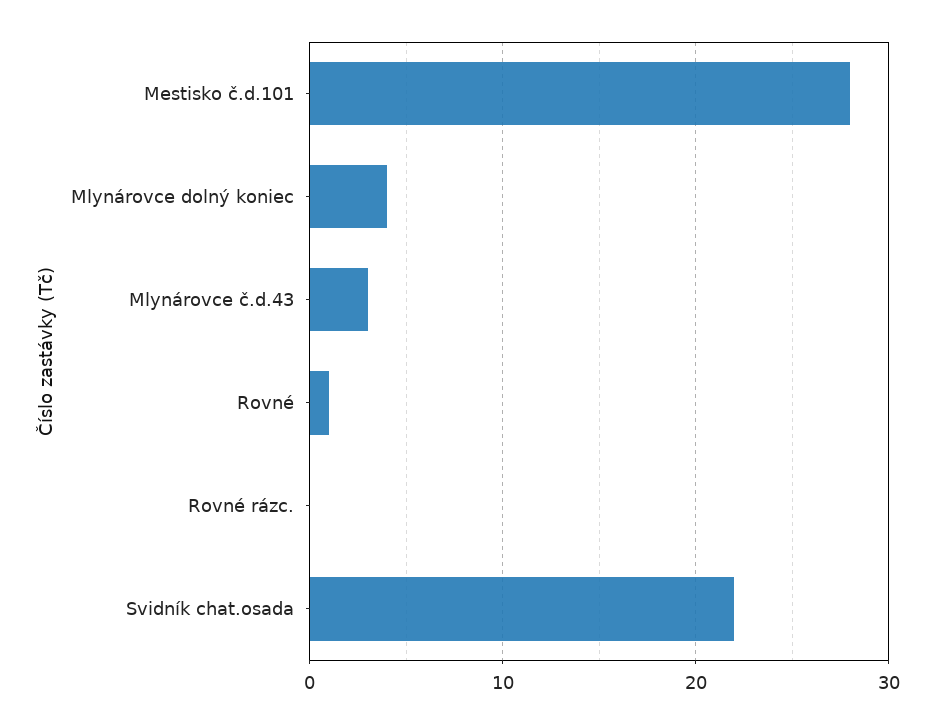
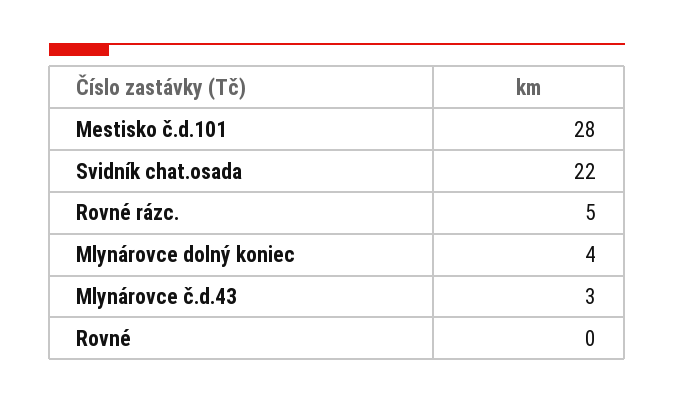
  {
    "Mestisko č.d.101": 28,
    "Mlynárovce dolný koniec": 4,
    "Mlynárovce č.d.43": 3,
-   "Rovné": 1,
+   "Rovné": 0,
-   "Rovné rázc.": 0,
+   "Rovné rázc.": 5,
    "Svidník chat.osada": 22
  }

